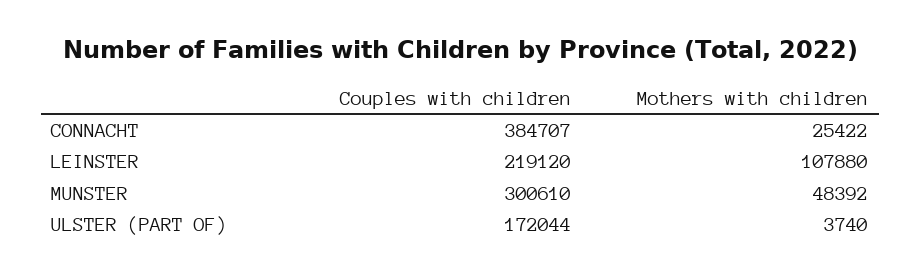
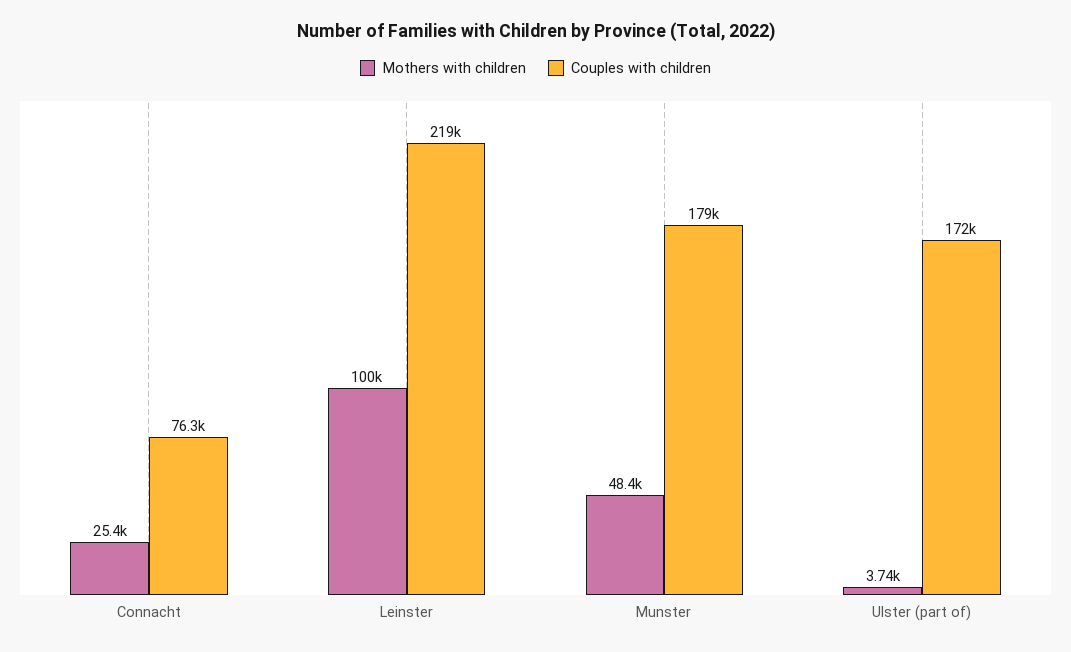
  {
    "Couples with children": {
-     "CONNACHT": 384707,
+     "CONNACHT": 76300,
      "LEINSTER": 219120,
-     "MUNSTER": 300610,
+     "MUNSTER": 179000,
      "ULSTER (PART OF)": 172044
    },
    "Mothers with children": {
      "CONNACHT": 25422,
-     "LEINSTER": 107880,
+     "LEINSTER": 100000,
      "MUNSTER": 48392,
      "ULSTER (PART OF)": 3740
    }
  }

